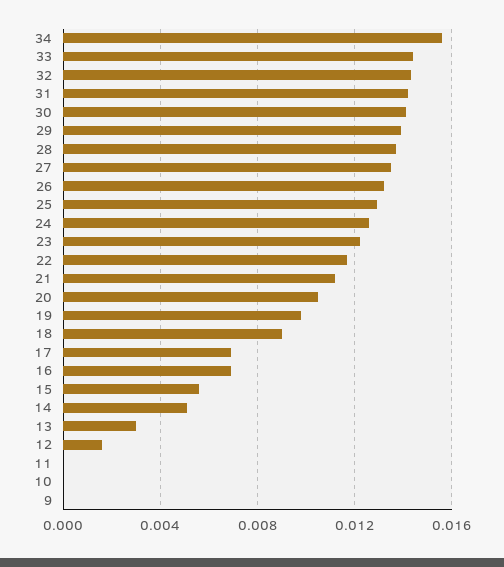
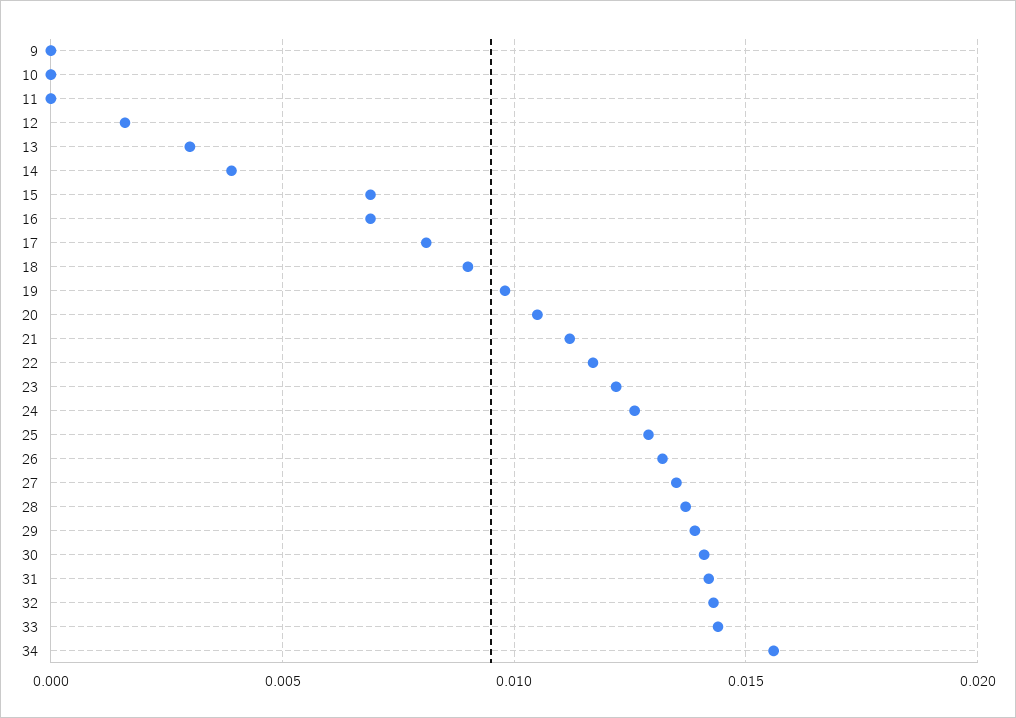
  {
    "34": 0.0155,
    "33": 0.0145,
    "32": 0.0145,
    "31": 0.014,
    "30": 0.014,
    "29": 0.014,
    "28": 0.0135,
    "27": 0.0135,
    "26": 0.013,
    "25": 0.013,
    "24": 0.0125,
    "23": 0.012,
    "22": 0.0115,
    "21": 0.011,
    "20": 0.0105,
    "19": 0.01,
    "18": 0.009,
-   "17": 0.007,
+   "17": 0.008,
    "16": 0.007,
-   "15": 0.0055,
+   "15": 0.007,
-   "14": 0.005,
+   "14": 0.004,
    "13": 0.003,
    "12": 0.0015,
    "11": 0,
    "10": 0,
    "9": 0
  }

